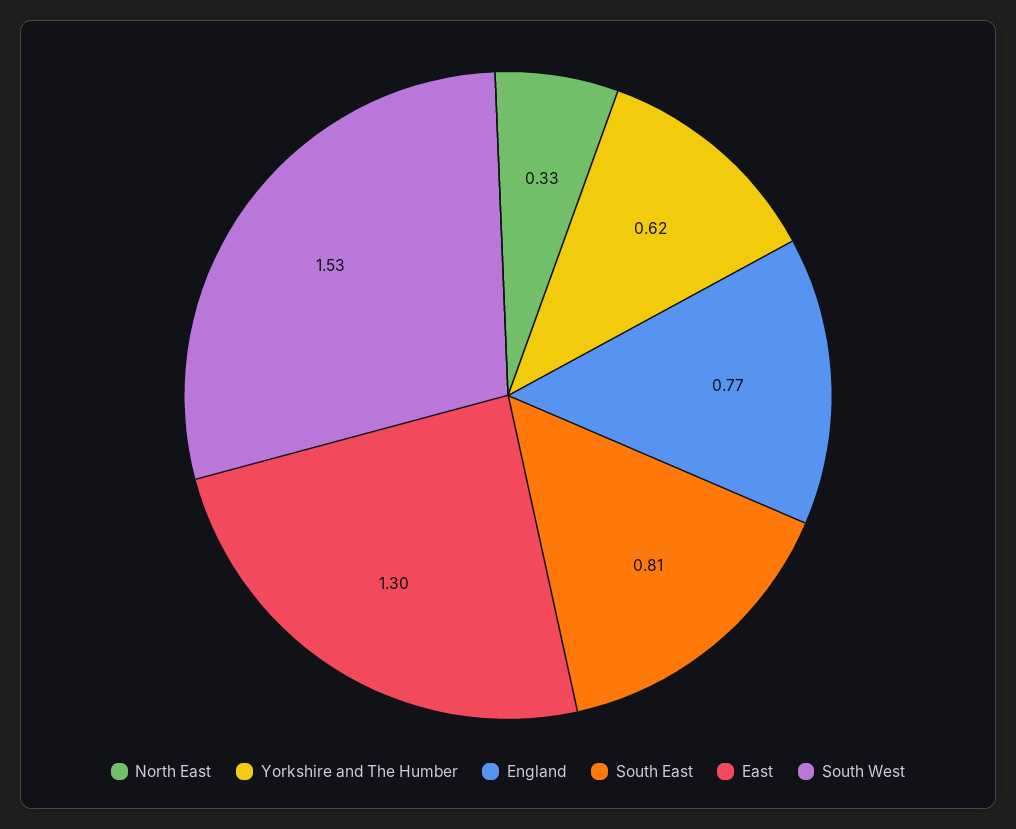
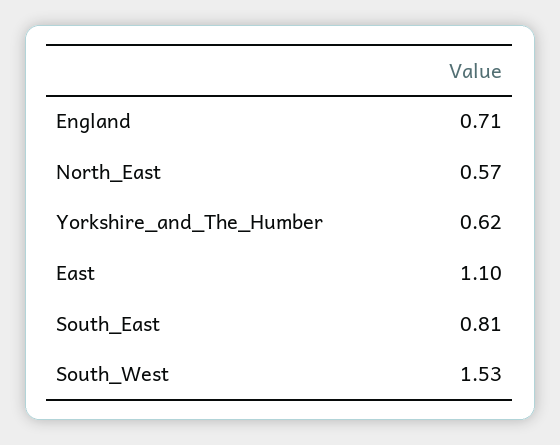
  {
-   "North East": 0.33,
+   "North East": 0.57,
    "Yorkshire and The Humber": 0.62,
-   "England": 0.77,
+   "England": 0.71,
    "South East": 0.81,
-   "East": 1.3,
+   "East": 1.1,
    "South West": 1.53
  }

